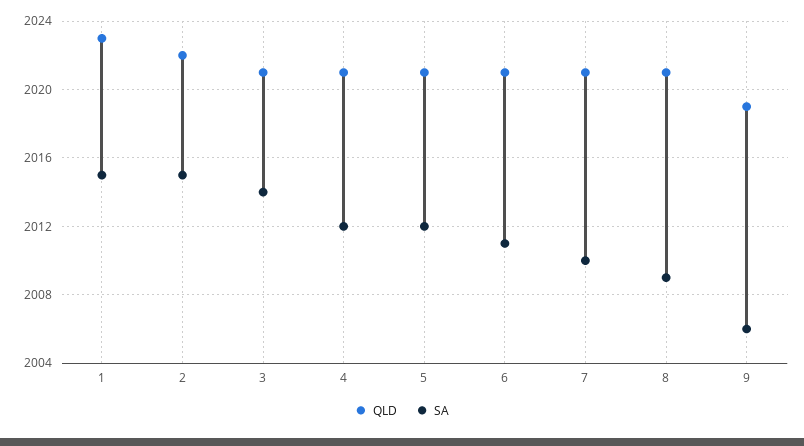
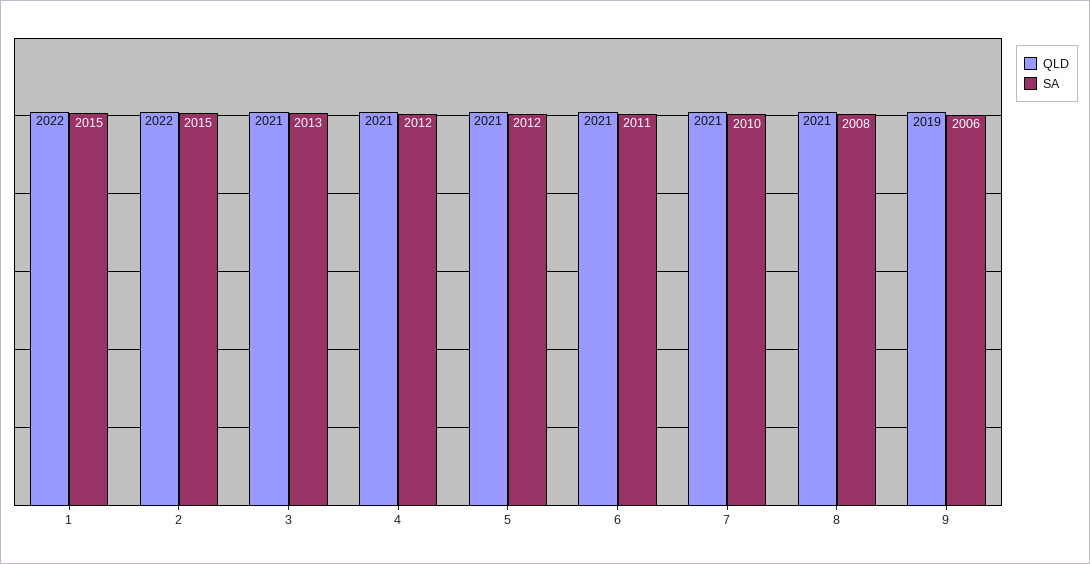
  {
    "QLD": {
-     "1": 2023,
+     "1": 2022,
      "2": 2022,
      "3": 2021,
      "4": 2021,
      "5": 2021,
      "6": 2021,
      "7": 2021,
      "8": 2021,
      "9": 2019
    },
    "SA": {
      "1": 2015,
      "2": 2015,
-     "3": 2014,
+     "3": 2013,
      "4": 2012,
      "5": 2012,
      "6": 2011,
      "7": 2010,
-     "8": 2009,
+     "8": 2008,
      "9": 2006
    }
  }

